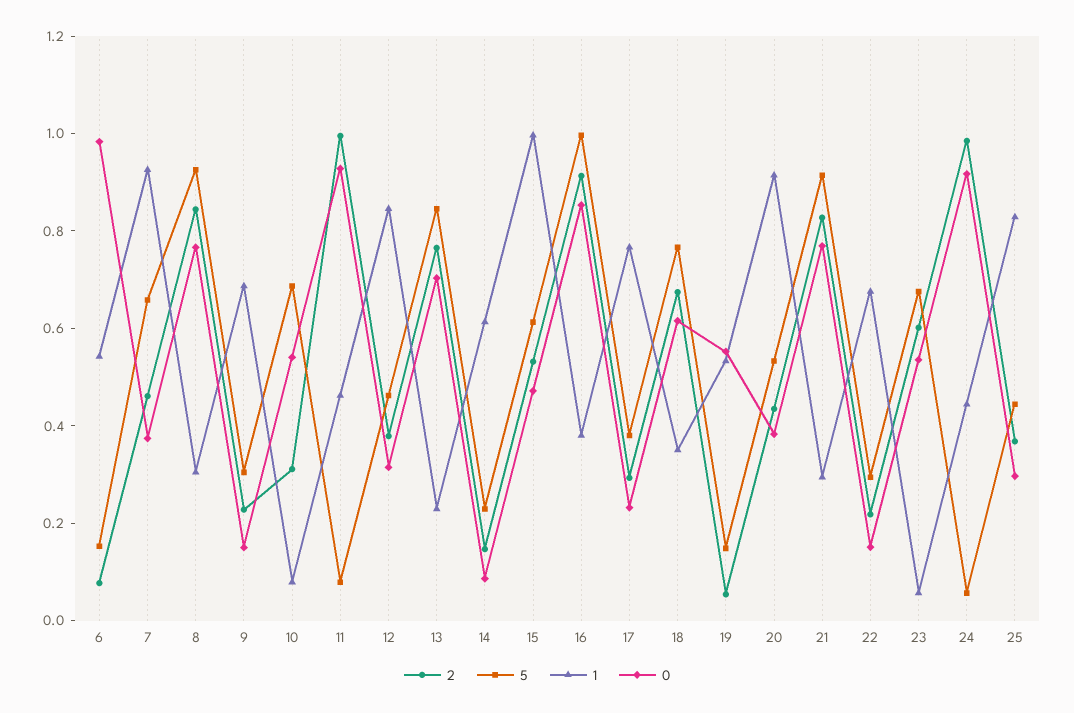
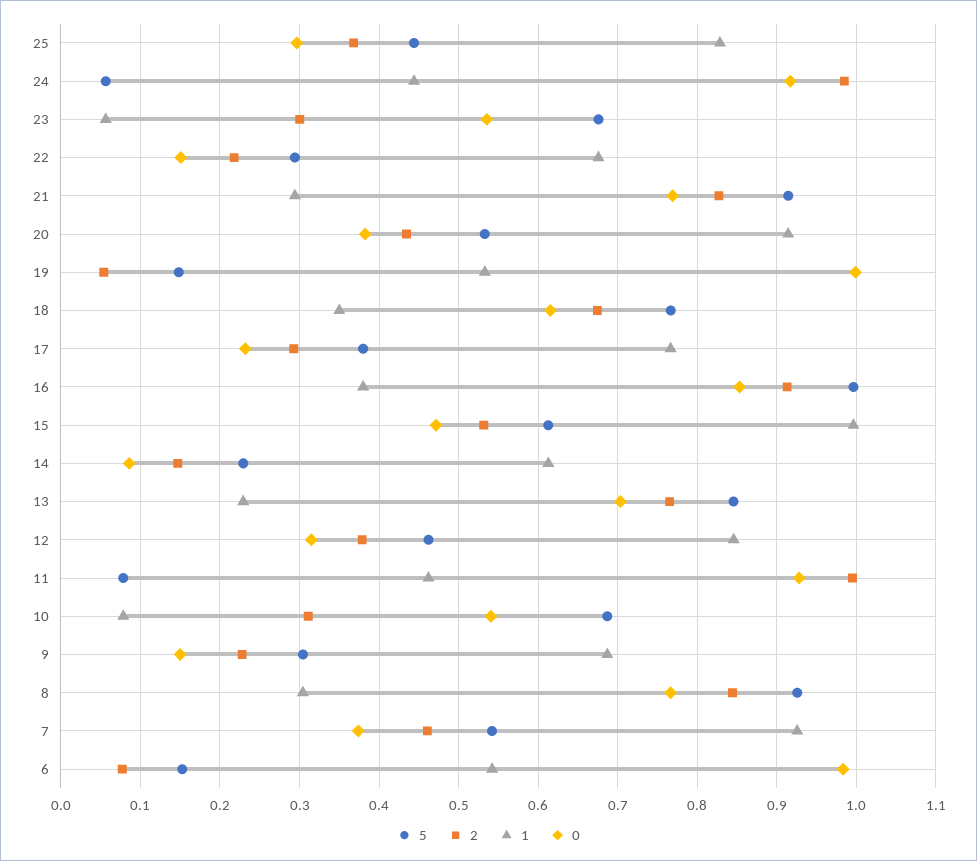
  {
    "2": {
      "6": 0.08,
      "7": 0.46,
      "8": 0.84,
      "9": 0.23,
      "10": 0.31,
      "11": 1,
      "12": 0.38,
      "13": 0.77,
      "14": 0.15,
      "15": 0.53,
      "16": 0.91,
      "17": 0.29,
      "18": 0.67,
      "19": 0.05,
      "20": 0.43,
      "21": 0.83,
      "22": 0.22,
-     "23": 0.6,
+     "23": 0.3,
      "24": 0.99,
      "25": 0.37
    },
    "5": {
      "6": 0.15,
-     "7": 0.65,
+     "7": 0.54,
      "8": 0.93,
      "9": 0.3,
      "10": 0.69,
      "11": 0.08,
      "12": 0.46,
      "13": 0.85,
      "14": 0.23,
      "15": 0.61,
      "16": 1,
      "17": 0.38,
      "18": 0.77,
      "19": 0.15,
      "20": 0.53,
      "21": 0.91,
      "22": 0.29,
      "23": 0.68,
      "24": 0.06,
      "25": 0.44
    },
    "1": {
      "6": 0.54,
      "7": 0.93,
      "8": 0.3,
      "9": 0.69,
      "10": 0.08,
      "11": 0.46,
      "12": 0.85,
      "13": 0.23,
      "14": 0.61,
      "15": 1,
      "16": 0.38,
      "17": 0.77,
      "18": 0.35,
      "19": 0.53,
      "20": 0.91,
      "21": 0.29,
      "22": 0.68,
      "23": 0.06,
      "24": 0.44,
      "25": 0.83
    },
    "0": {
      "6": 0.98,
      "7": 0.37,
      "8": 0.77,
      "9": 0.15,
      "10": 0.54,
      "11": 0.93,
      "12": 0.31,
      "13": 0.7,
      "14": 0.09,
      "15": 0.47,
      "16": 0.85,
      "17": 0.23,
      "18": 0.62,
-     "19": 0.55,
+     "19": 1,
      "20": 0.38,
      "21": 0.77,
      "22": 0.15,
      "23": 0.54,
      "24": 0.92,
      "25": 0.3
    }
  }

